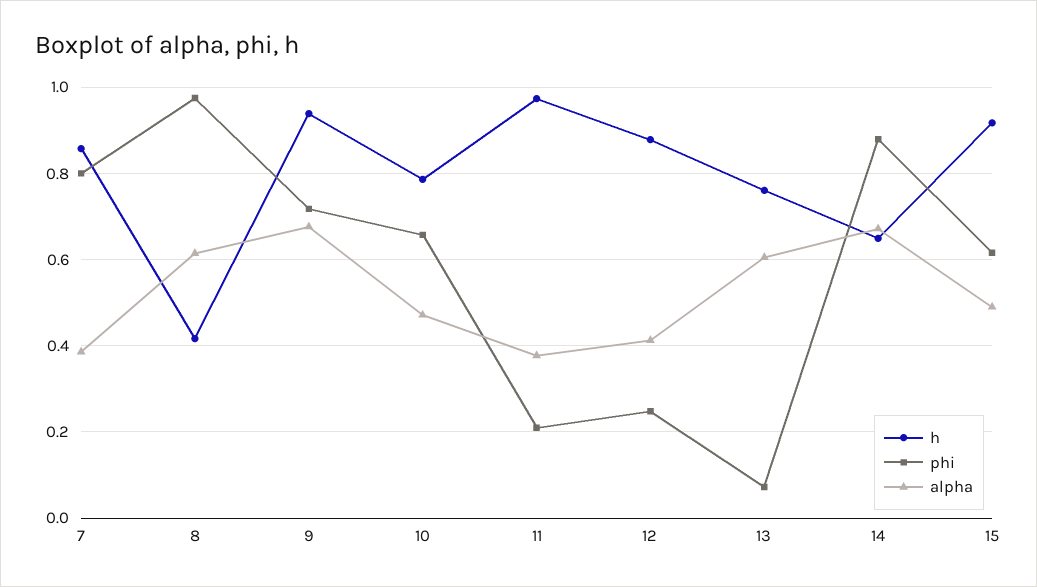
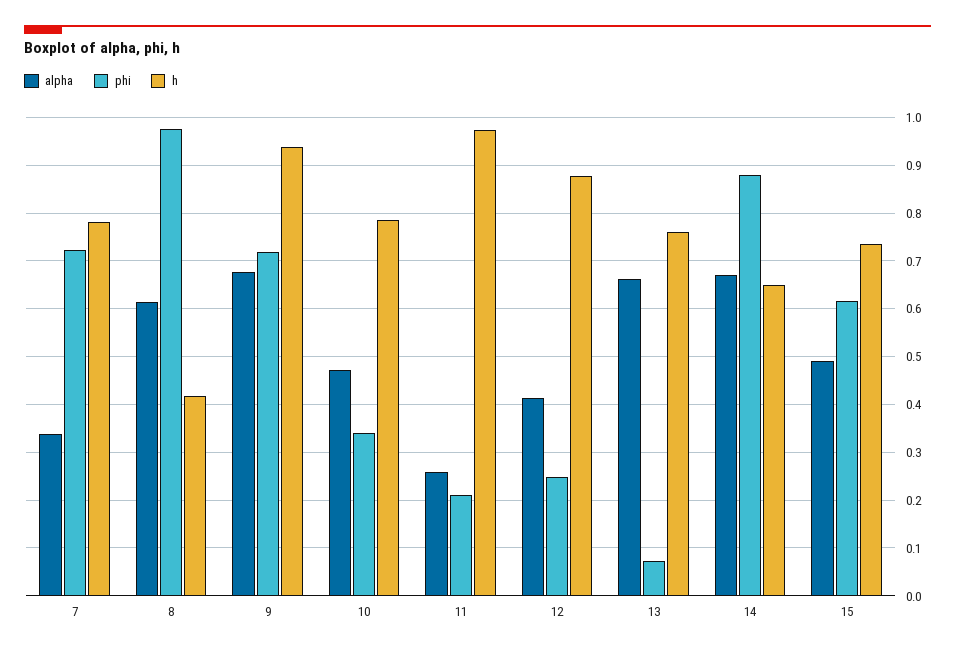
  {
    "h": {
-     "7": 0.86,
+     "7": 0.78,
      "8": 0.42,
      "9": 0.94,
      "10": 0.78,
      "11": 0.98,
      "12": 0.88,
      "13": 0.76,
      "14": 0.64,
-     "15": 0.92
+     "15": 0.74
    },
    "phi": {
-     "7": 0.8,
+     "7": 0.72,
      "8": 0.98,
      "9": 0.72,
-     "10": 0.66,
+     "10": 0.34,
      "11": 0.2,
      "12": 0.24,
      "13": 0.08,
      "14": 0.88,
      "15": 0.62
    },
    "alpha": {
-     "7": 0.38,
+     "7": 0.34,
      "8": 0.62,
      "9": 0.68,
      "10": 0.48,
-     "11": 0.38,
+     "11": 0.26,
      "12": 0.42,
-     "13": 0.6,
+     "13": 0.66,
      "14": 0.68,
      "15": 0.48
    }
  }

